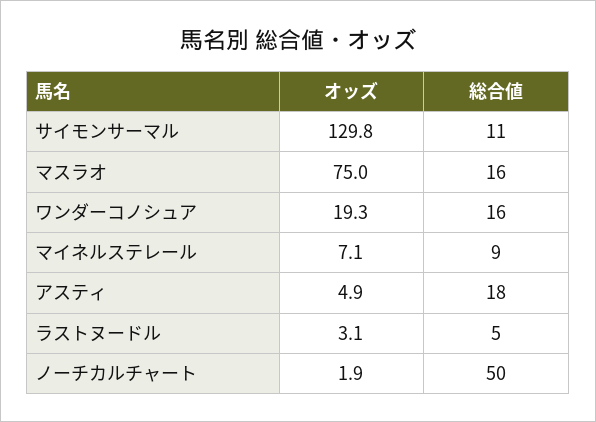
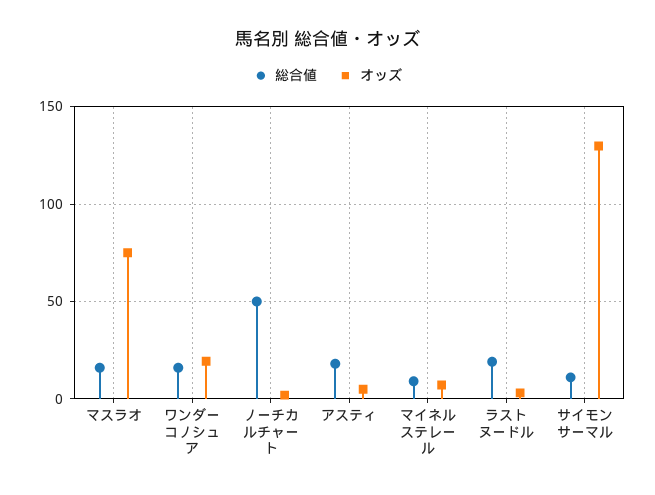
  {
    "オッズ": {
      "サイモンサーマル": 129.8,
      "マスラオ": 75,
      "ワンダーコノシュア": 19.3,
      "マイネルステレール": 7.1,
      "アスティ": 4.9,
      "ラストヌードル": 3.1,
      "ノーチカルチャート": 1.9
    },
    "総合値": {
      "サイモンサーマル": 11,
      "マスラオ": 16,
      "ワンダーコノシュア": 16,
      "マイネルステレール": 9,
      "アスティ": 18,
-     "ラストヌードル": 5,
+     "ラストヌードル": 20,
      "ノーチカルチャート": 50
    }
  }

